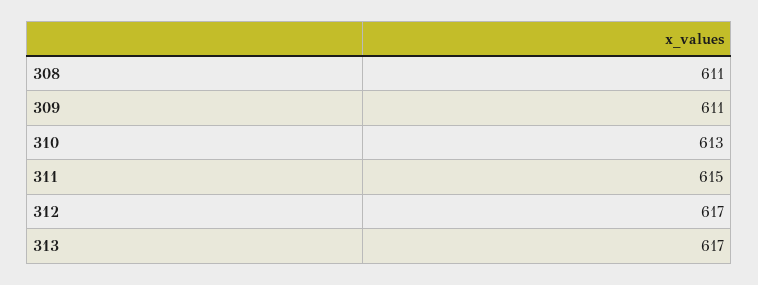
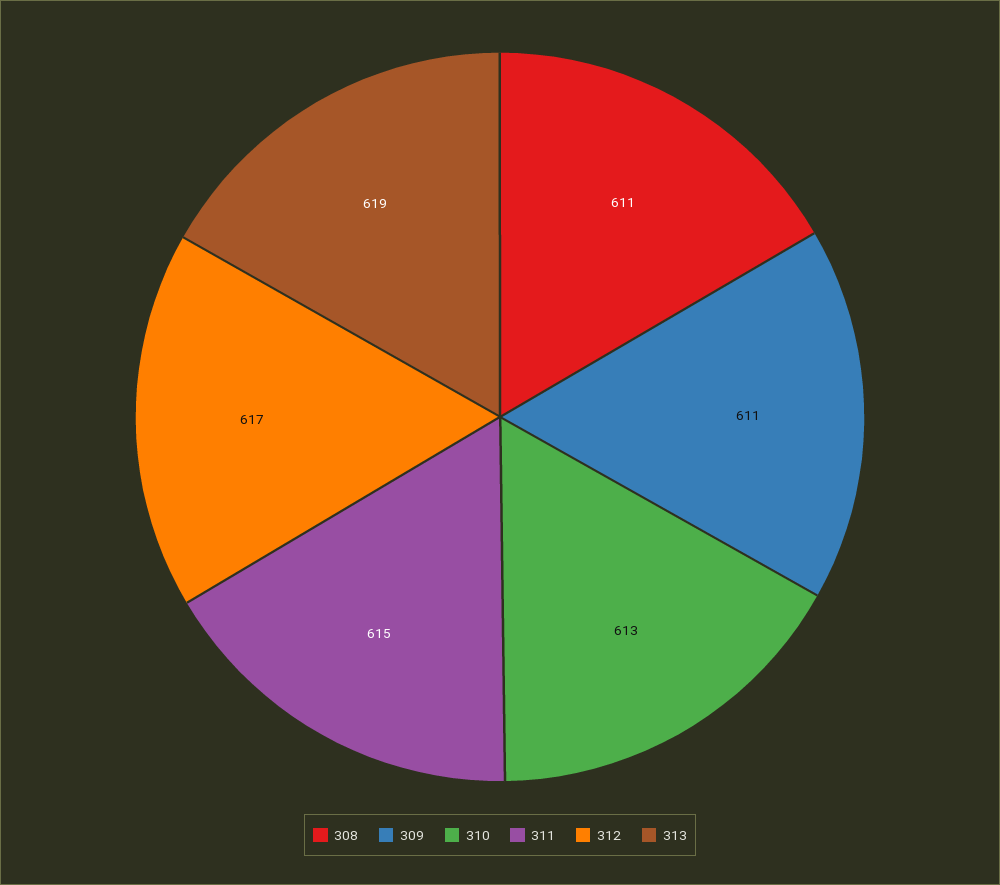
  {
    "308": 611,
    "309": 611,
    "310": 613,
    "311": 615,
    "312": 617,
-   "313": 617
+   "313": 619
  }

